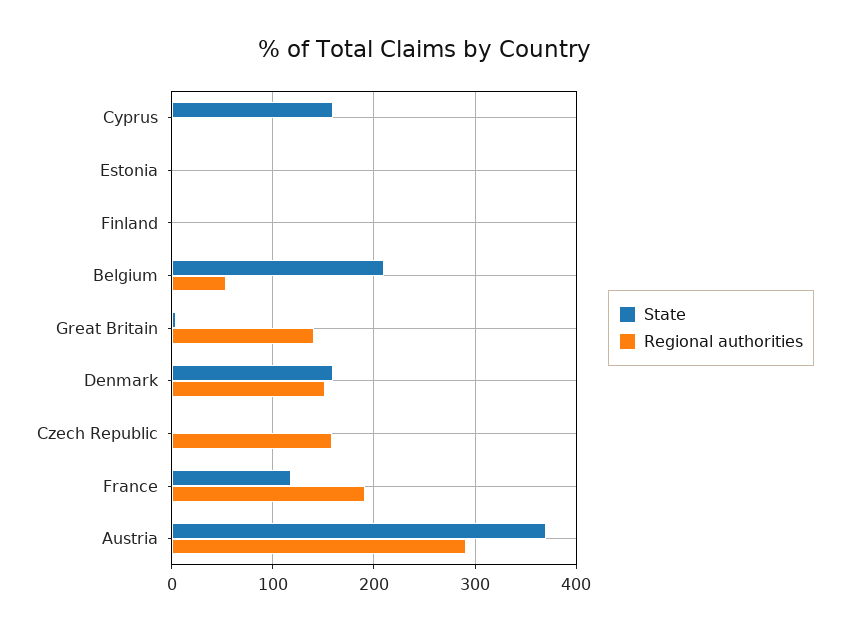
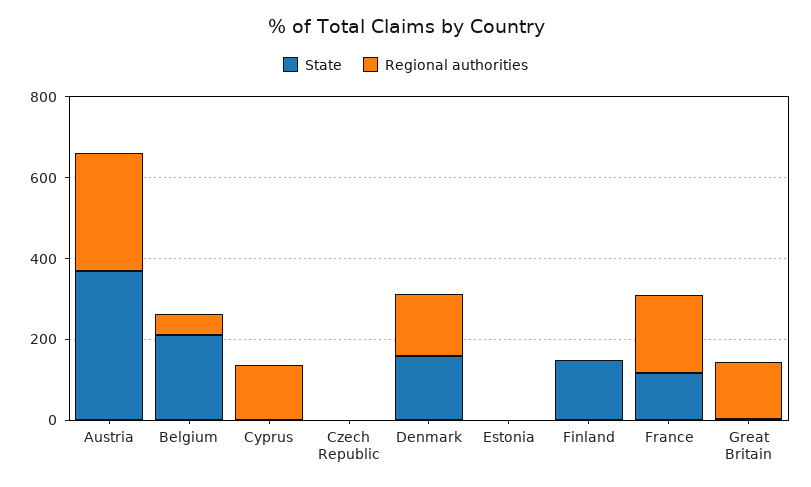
  {
    "State": {
-     "Cyprus": 160,
+     "Cyprus": 0,
      "Estonia": 0,
-     "Finland": 0,
+     "Finland": 150,
      "Belgium": 210,
      "Great Britain": 0,
      "Denmark": 160,
      "Czech Republic": 0,
      "France": 120,
      "Austria": 370
    },
    "Regional authorities": {
-     "Cyprus": 0,
+     "Cyprus": 150,
      "Estonia": 0,
      "Finland": 0,
      "Belgium": 50,
      "Great Britain": 140,
      "Denmark": 150,
-     "Czech Republic": 160,
+     "Czech Republic": 0,
      "France": 190,
      "Austria": 290
    }
  }

